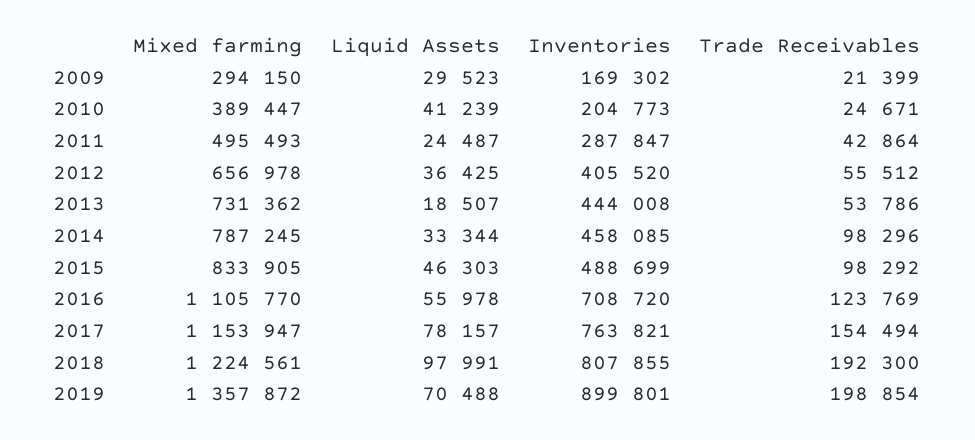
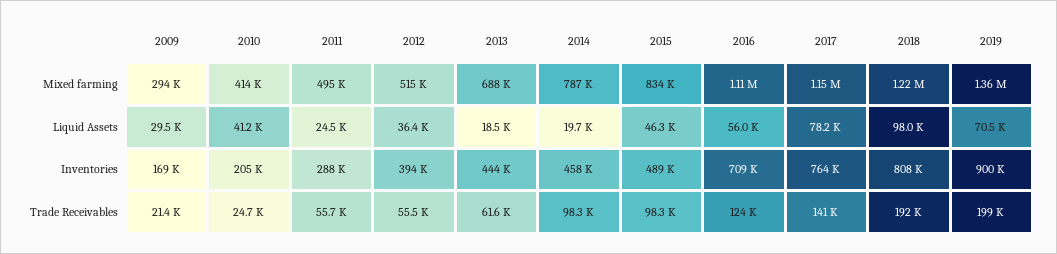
  {
    "Mixed farming": {
      "2009": 294150,
-     "2010": 389447,
+     "2010": 414000,
      "2011": 495493,
-     "2012": 656978,
+     "2012": 515000,
-     "2013": 731362,
+     "2013": 688000,
      "2014": 787245,
      "2015": 833905,
      "2016": 1105770,
      "2017": 1153947,
      "2018": 1224561,
      "2019": 1357872
    },
    "Liquid Assets": {
      "2009": 29523,
      "2010": 41239,
      "2011": 24487,
      "2012": 36425,
      "2013": 18507,
-     "2014": 33344,
+     "2014": 19700,
      "2015": 46303,
      "2016": 55978,
      "2017": 78157,
      "2018": 97991,
      "2019": 70488
    },
    "Inventories": {
      "2009": 169302,
      "2010": 204773,
      "2011": 287847,
-     "2012": 405520,
+     "2012": 394000,
      "2013": 444008,
      "2014": 458085,
      "2015": 488699,
      "2016": 708720,
      "2017": 763821,
      "2018": 807855,
      "2019": 899801
    },
    "Trade Receivables": {
      "2009": 21399,
      "2010": 24671,
-     "2011": 42864,
+     "2011": 55700,
      "2012": 55512,
-     "2013": 53786,
+     "2013": 61600,
      "2014": 98296,
      "2015": 98292,
      "2016": 123769,
-     "2017": 154494,
+     "2017": 141000,
      "2018": 192300,
      "2019": 198854
    }
  }

